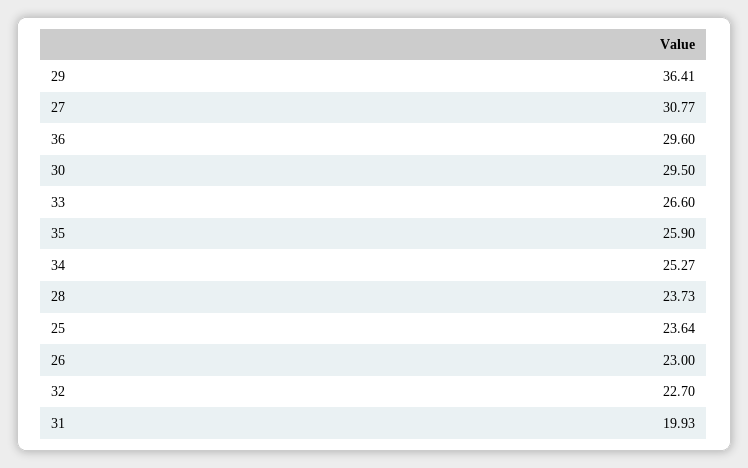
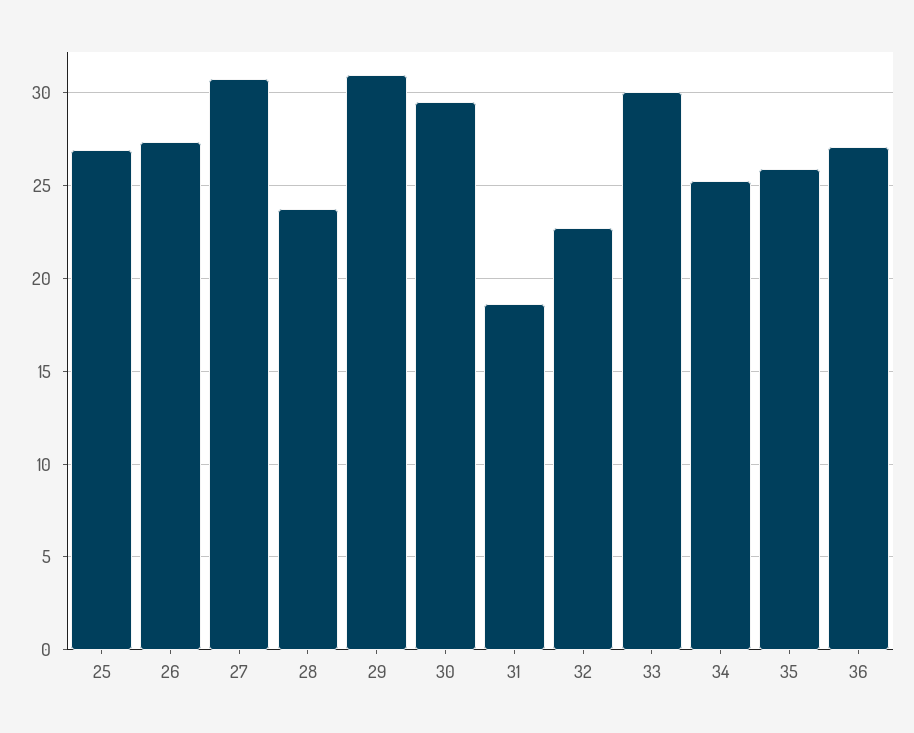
  {
-   "29": 36.41,
+   "29": 31,
    "27": 30.77,
-   "36": 29.6,
+   "36": 27,
    "30": 29.5,
-   "33": 26.6,
+   "33": 30,
    "35": 25.9,
    "34": 25.27,
    "28": 23.73,
-   "25": 23.64,
+   "25": 27,
-   "26": 23,
+   "26": 27.5,
    "32": 22.7,
-   "31": 19.93
+   "31": 18.5
  }

